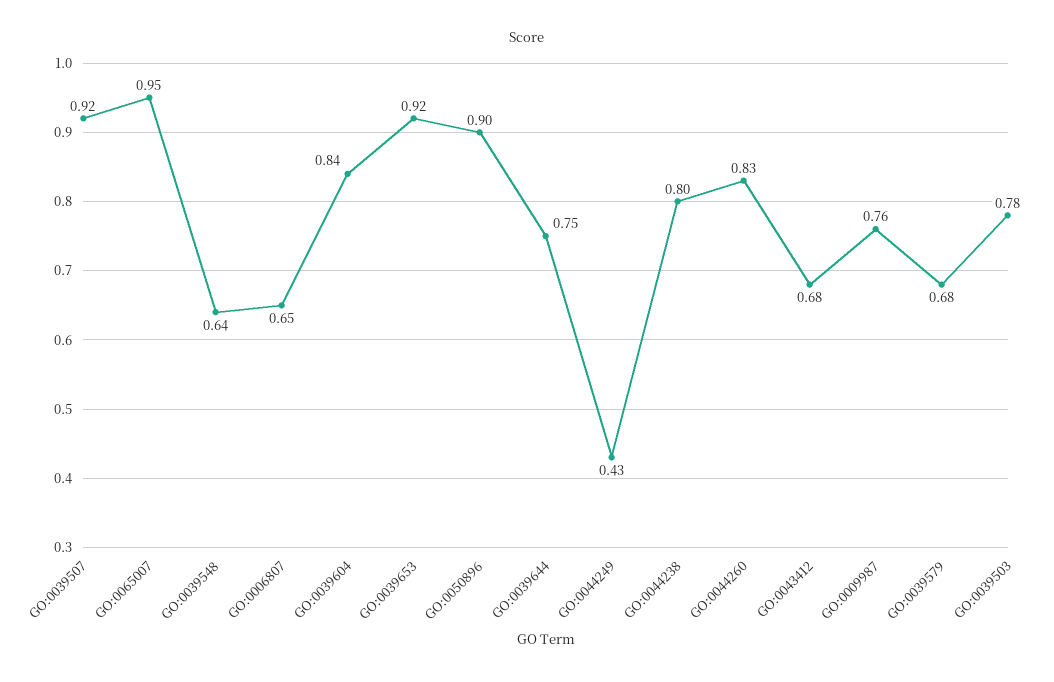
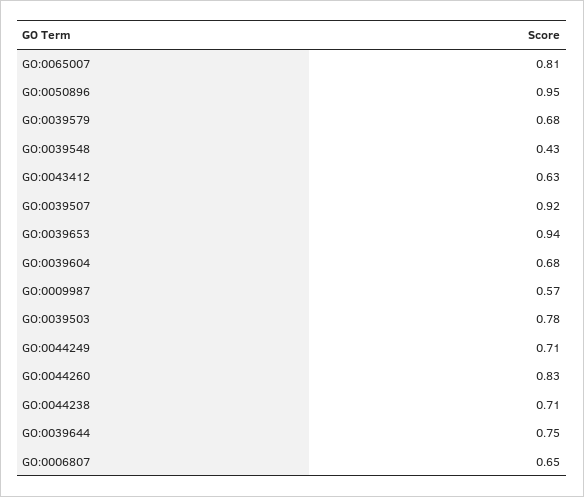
  {
    "GO:0039507": 0.92,
-   "GO:0065007": 0.95,
+   "GO:0065007": 0.81,
-   "GO:0039548": 0.64,
+   "GO:0039548": 0.43,
    "GO:0006807": 0.65,
-   "GO:0039604": 0.84,
+   "GO:0039604": 0.68,
-   "GO:0039653": 0.92,
+   "GO:0039653": 0.94,
-   "GO:0050896": 0.9,
+   "GO:0050896": 0.95,
    "GO:0039644": 0.75,
-   "GO:0044249": 0.43,
+   "GO:0044249": 0.71,
-   "GO:0044238": 0.8,
+   "GO:0044238": 0.71,
    "GO:0044260": 0.83,
-   "GO:0043412": 0.68,
+   "GO:0043412": 0.63,
-   "GO:0009987": 0.76,
+   "GO:0009987": 0.57,
    "GO:0039579": 0.68,
    "GO:0039503": 0.78
  }

